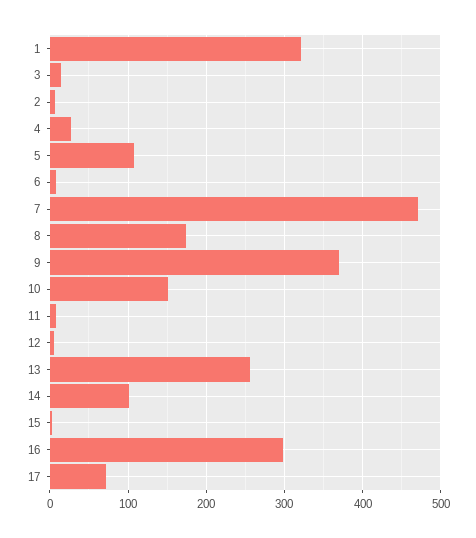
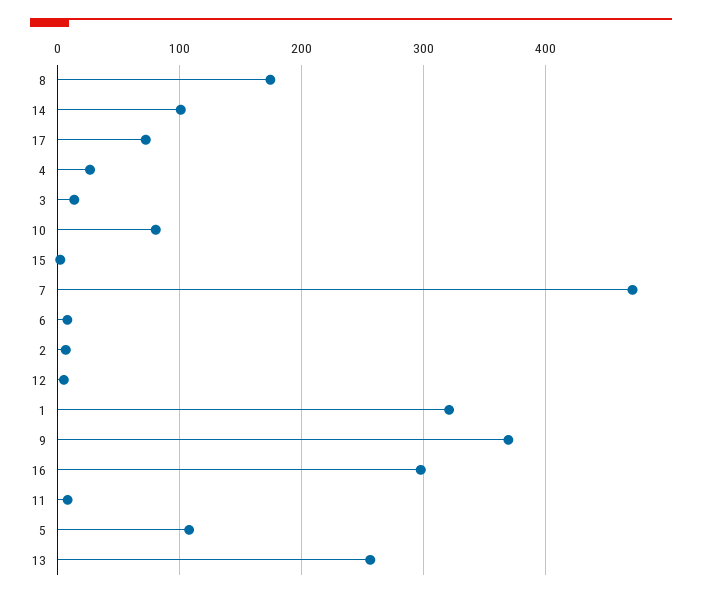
  {
    "1": 320,
    "3": 10,
    "2": 10,
    "4": 30,
    "5": 110,
    "6": 10,
    "7": 470,
    "8": 170,
    "9": 370,
-   "10": 150,
+   "10": 80,
    "11": 10,
    "12": 10,
    "13": 260,
    "14": 100,
    "15": 0,
    "16": 300,
    "17": 70
  }

